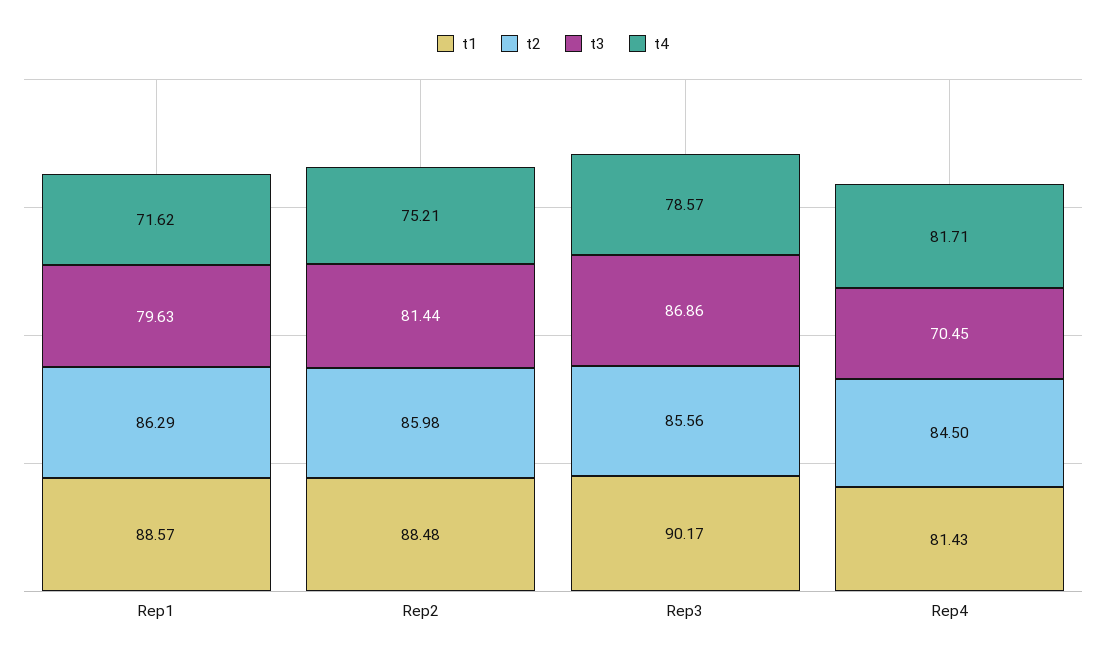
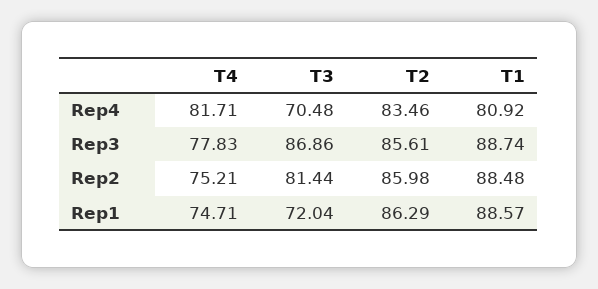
  {
    "t1": {
      "Rep1": 88.57,
      "Rep2": 88.48,
-     "Rep3": 90.17,
+     "Rep3": 88.74,
-     "Rep4": 81.43
+     "Rep4": 80.92
    },
    "t2": {
      "Rep1": 86.29,
      "Rep2": 85.98,
-     "Rep3": 85.56,
+     "Rep3": 85.61,
-     "Rep4": 84.5
+     "Rep4": 83.46
    },
    "t3": {
-     "Rep1": 79.63,
+     "Rep1": 72.04,
      "Rep2": 81.44,
      "Rep3": 86.86,
-     "Rep4": 70.45
+     "Rep4": 70.48
    },
    "t4": {
-     "Rep1": 71.62,
+     "Rep1": 74.71,
      "Rep2": 75.21,
-     "Rep3": 78.57,
+     "Rep3": 77.83,
      "Rep4": 81.71
    }
  }

